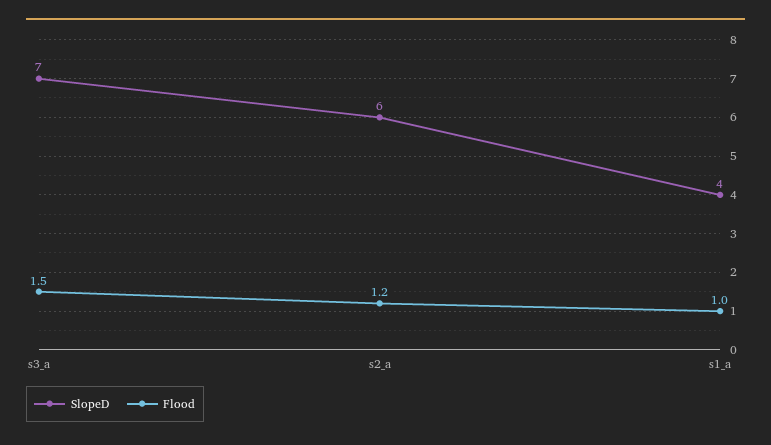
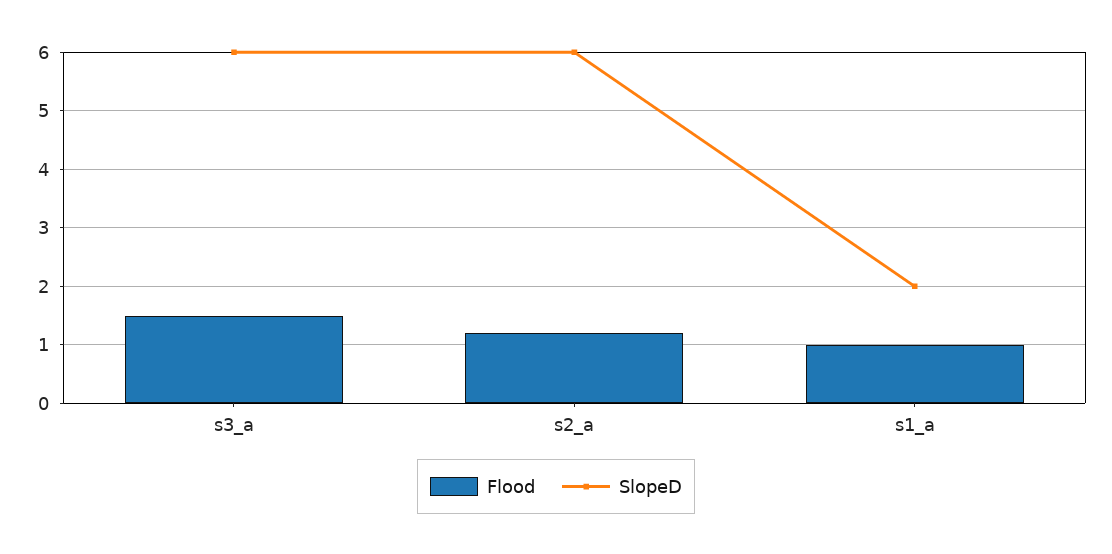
  {
    "SlopeD": {
-     "s3_a": 7,
+     "s3_a": 6,
      "s2_a": 6,
-     "s1_a": 4
+     "s1_a": 2
    },
    "Flood": {
      "s3_a": 1.5,
      "s2_a": 1.2,
      "s1_a": 1
    }
  }

